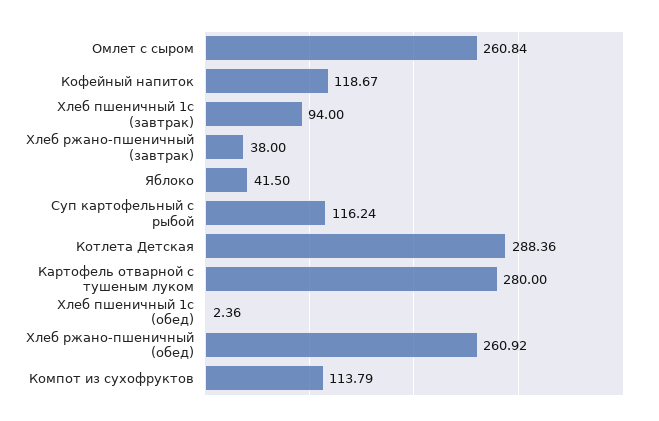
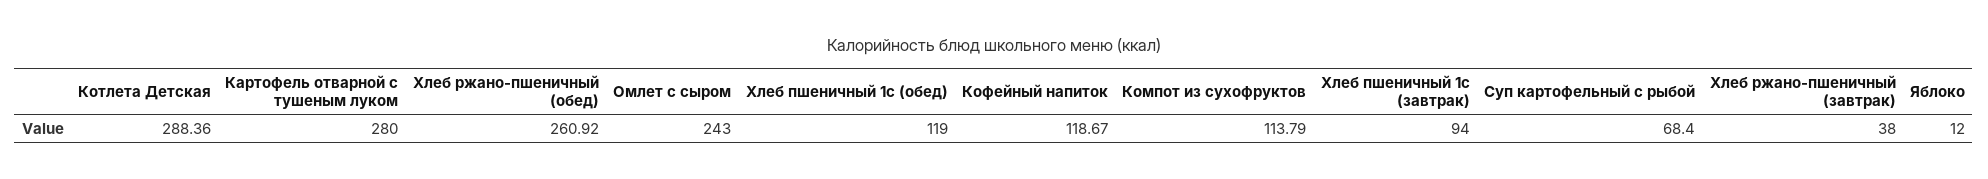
  {
-   "Омлет с сыром": 260.84,
+   "Омлет с сыром": 243,
    "Кофейный напиток": 118.67,
    "Хлеб пшеничный 1с (завтрак)": 94,
    "Хлеб ржано-пшеничный (завтрак)": 38,
-   "Яблоко": 41.5,
+   "Яблоко": 12,
-   "Суп картофельный с рыбой": 116.24,
+   "Суп картофельный с рыбой": 68.4,
    "Котлета Детская": 288.36,
    "Картофель отварной с тушеным луком": 280,
-   "Хлеб пшеничный 1с (обед)": 2.36,
+   "Хлеб пшеничный 1с (обед)": 119,
    "Хлеб ржано-пшеничный (обед)": 260.92,
    "Компот из сухофруктов": 113.79
  }

